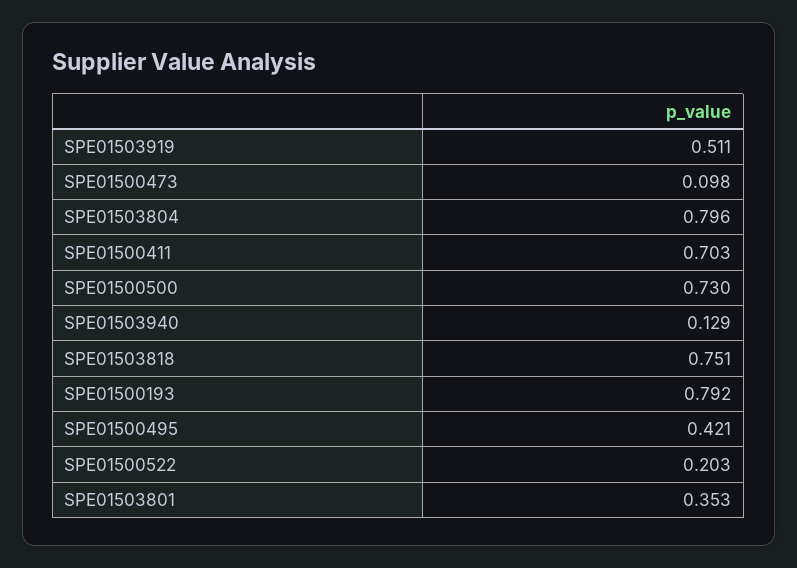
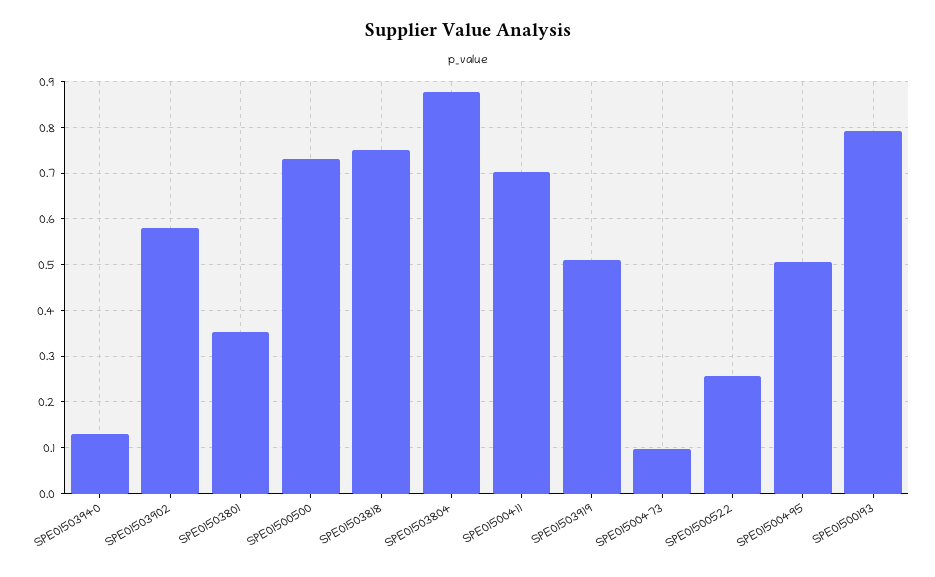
  {
    "SPE01503919": 0.511,
    "SPE01500473": 0.098,
-   "SPE01503804": 0.796,
+   "SPE01503804": 0.88,
    "SPE01500411": 0.703,
    "SPE01500500": 0.73,
    "SPE01503940": 0.129,
    "SPE01503818": 0.751,
    "SPE01500193": 0.792,
-   "SPE01500495": 0.421,
+   "SPE01500495": 0.5,
-   "SPE01500522": 0.203,
+   "SPE01500522": 0.26,
-   "SPE01503801": 0.353
+   "SPE01503801": 0.353,
+   "SPE01503902": 0.58
  }

